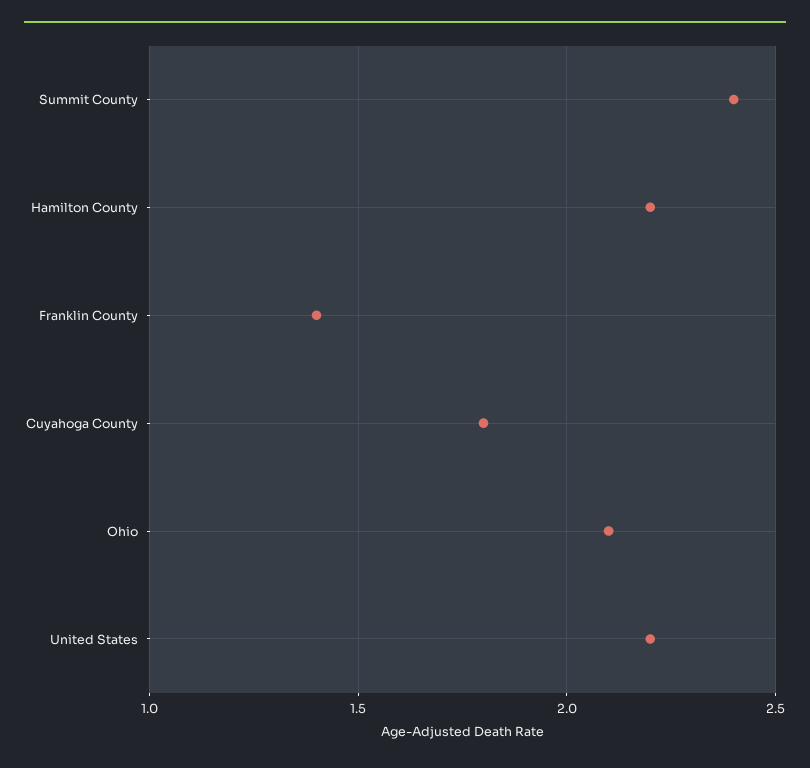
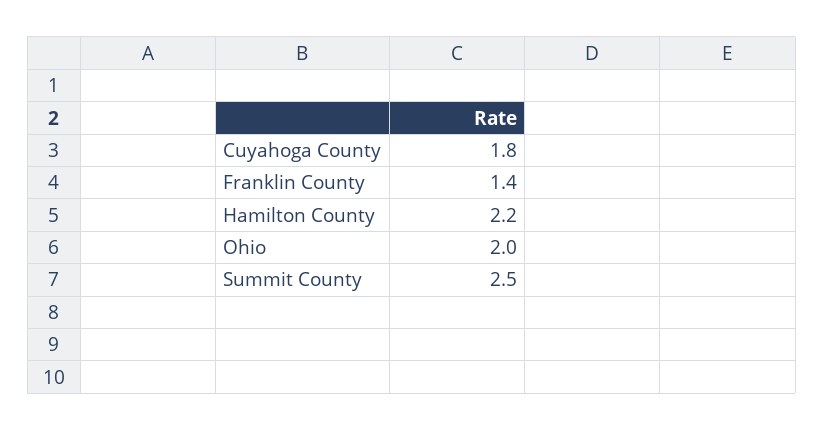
  {
-   "Summit County": 2.4,
+   "Summit County": 2.5,
    "Hamilton County": 2.2,
    "Franklin County": 1.4,
    "Cuyahoga County": 1.8,
-   "Ohio": 2.1,
+   "Ohio": 2
-   "United States": 2.2
  }

